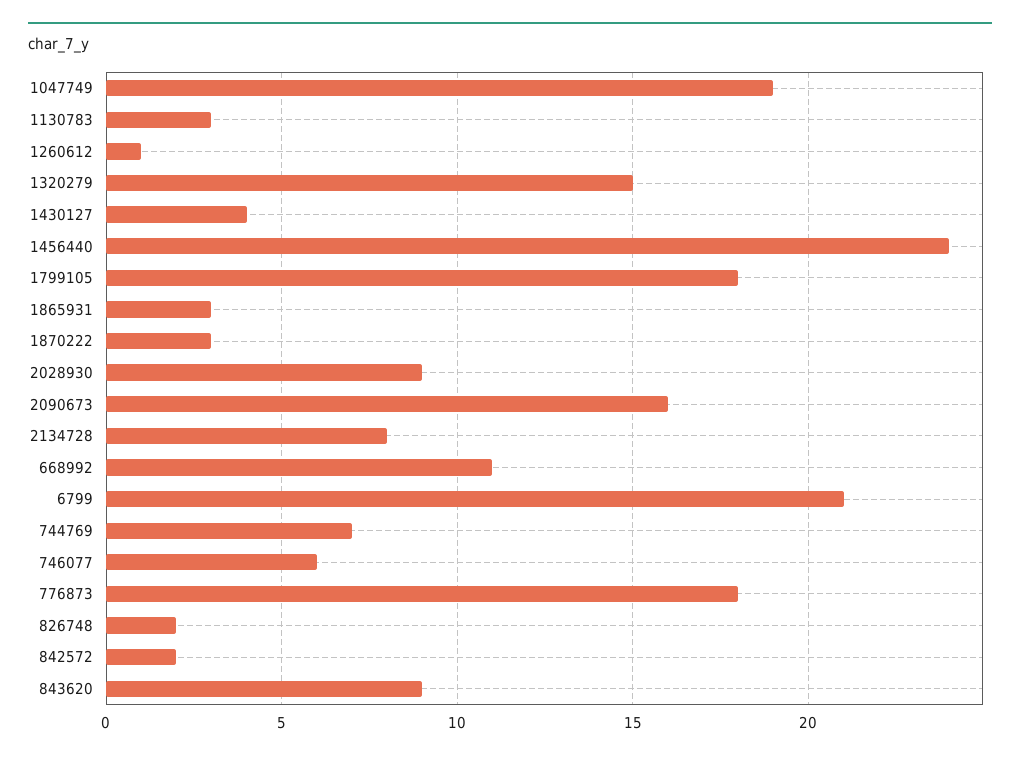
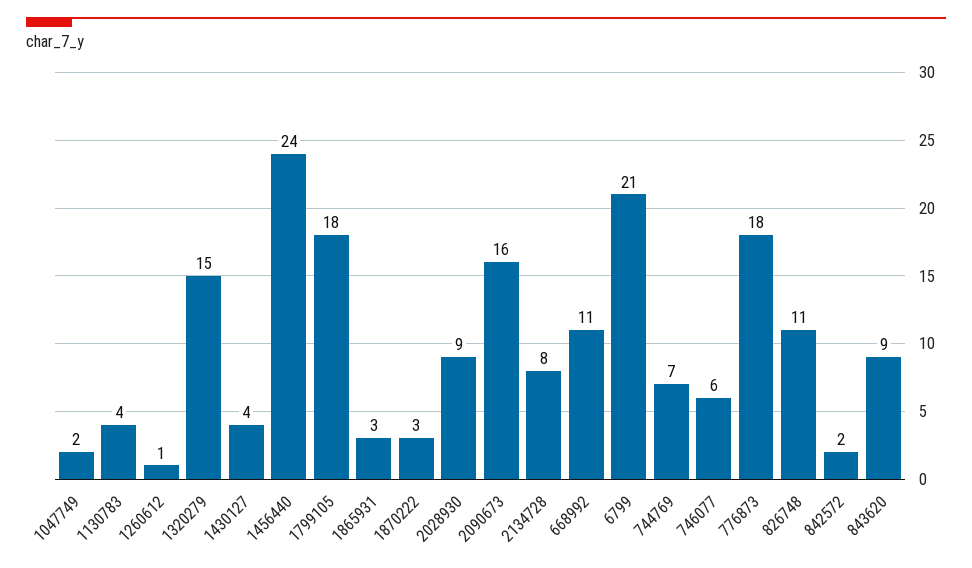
  {
-   "1047749": 19,
+   "1047749": 2,
-   "1130783": 3,
+   "1130783": 4,
    "1260612": 1,
    "1320279": 15,
    "1430127": 4,
    "1456440": 24,
    "1799105": 18,
    "1865931": 3,
    "1870222": 3,
    "2028930": 9,
    "2090673": 16,
    "2134728": 8,
    "668992": 11,
    "6799": 21,
    "744769": 7,
    "746077": 6,
    "776873": 18,
-   "826748": 2,
+   "826748": 11,
    "842572": 2,
    "843620": 9
  }

